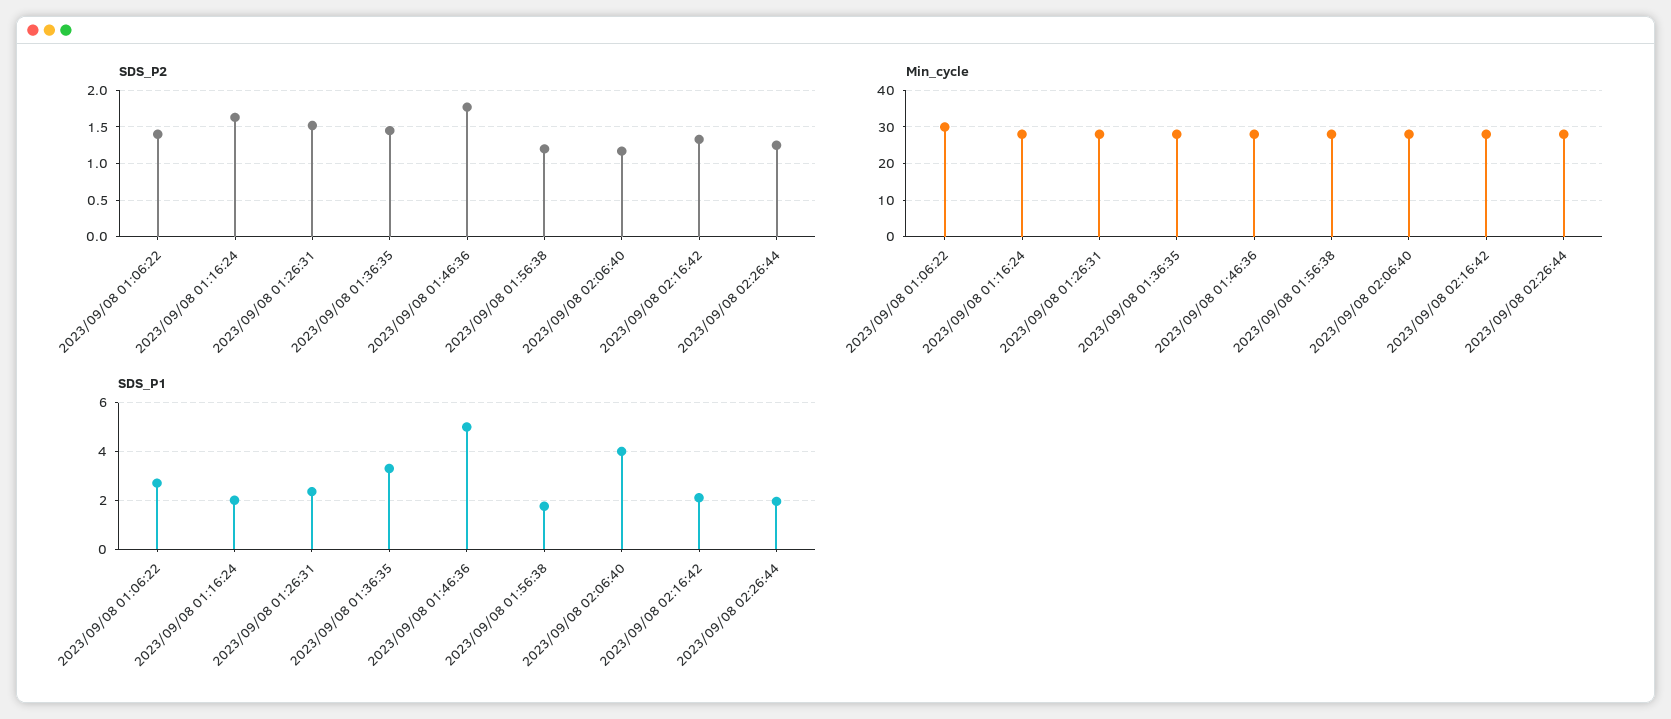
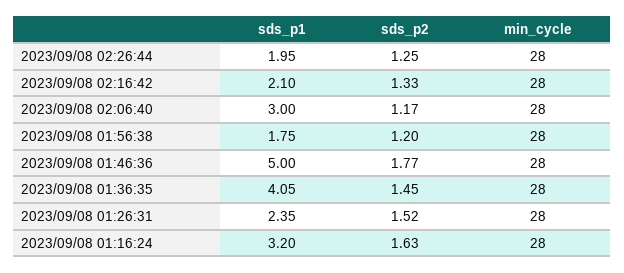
  {
    "SDS_P2": {
-     "2023/09/08 01:06:22": 1.4,
      "2023/09/08 01:16:24": 1.63,
      "2023/09/08 01:26:31": 1.52,
      "2023/09/08 01:36:35": 1.45,
      "2023/09/08 01:46:36": 1.77,
      "2023/09/08 01:56:38": 1.2,
      "2023/09/08 02:06:40": 1.17,
      "2023/09/08 02:16:42": 1.33,
      "2023/09/08 02:26:44": 1.25
    },
    "Min_cycle": {
-     "2023/09/08 01:06:22": 30,
      "2023/09/08 01:16:24": 28,
      "2023/09/08 01:26:31": 28,
      "2023/09/08 01:36:35": 28,
      "2023/09/08 01:46:36": 28,
      "2023/09/08 01:56:38": 28,
      "2023/09/08 02:06:40": 28,
      "2023/09/08 02:16:42": 28,
      "2023/09/08 02:26:44": 28
    },
    "SDS_P1": {
-     "2023/09/08 01:06:22": 2.75,
-     "2023/09/08 01:16:24": 2,
+     "2023/09/08 01:16:24": 3.2,
      "2023/09/08 01:26:31": 2.35,
-     "2023/09/08 01:36:35": 3.25,
+     "2023/09/08 01:36:35": 4.05,
      "2023/09/08 01:46:36": 5,
      "2023/09/08 01:56:38": 1.75,
-     "2023/09/08 02:06:40": 4,
+     "2023/09/08 02:06:40": 3,
      "2023/09/08 02:16:42": 2.1,
      "2023/09/08 02:26:44": 1.95
    }
  }

